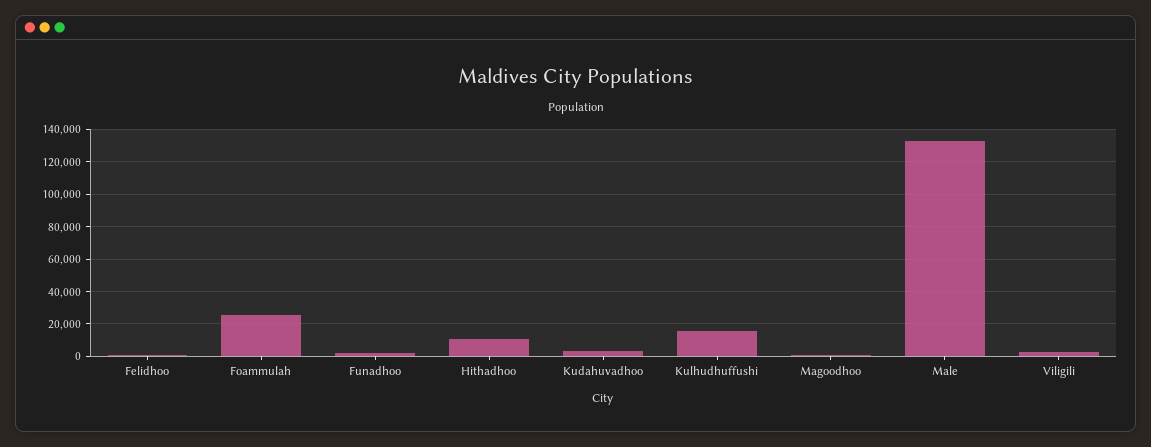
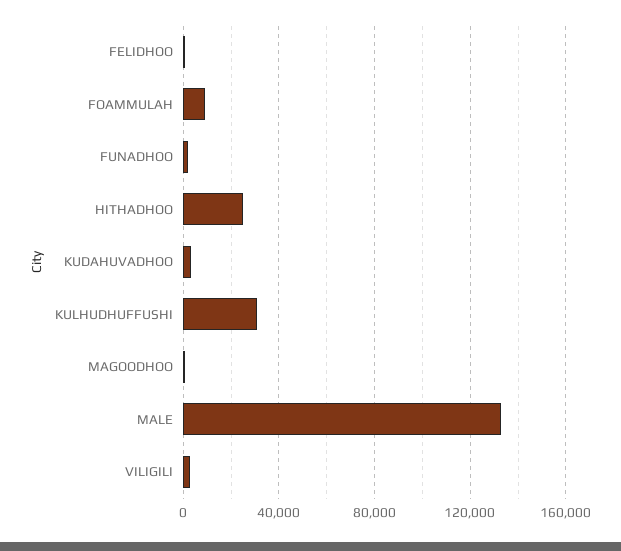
  {
    "Felidhoo": 0,
-   "Foammulah": 25000,
+   "Foammulah": 10000,
    "Funadhoo": 0,
-   "Hithadhoo": 10000,
+   "Hithadhoo": 25000,
    "Kudahuvadhoo": 5000,
-   "Kulhudhuffushi": 15000,
+   "Kulhudhuffushi": 30000,
    "Magoodhoo": 0,
    "Male": 135000,
    "Viligili": 5000
  }

